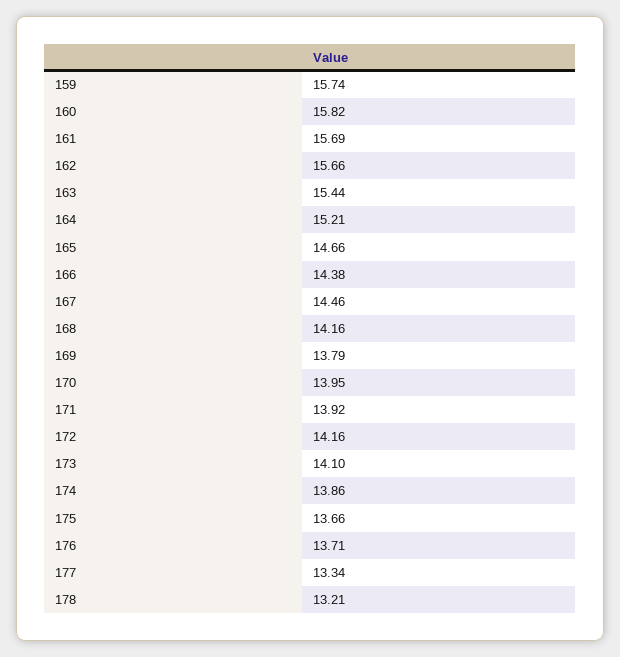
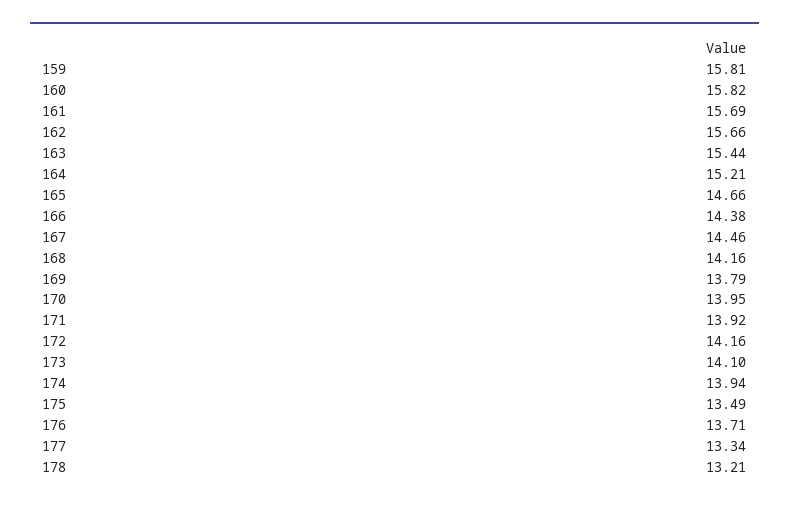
  {
-   "159": 15.74,
+   "159": 15.81,
    "160": 15.82,
    "161": 15.69,
    "162": 15.66,
    "163": 15.44,
    "164": 15.21,
    "165": 14.66,
    "166": 14.38,
    "167": 14.46,
    "168": 14.16,
    "169": 13.79,
    "170": 13.95,
    "171": 13.92,
    "172": 14.16,
    "173": 14.1,
-   "174": 13.86,
+   "174": 13.94,
-   "175": 13.66,
+   "175": 13.49,
    "176": 13.71,
    "177": 13.34,
    "178": 13.21
  }

